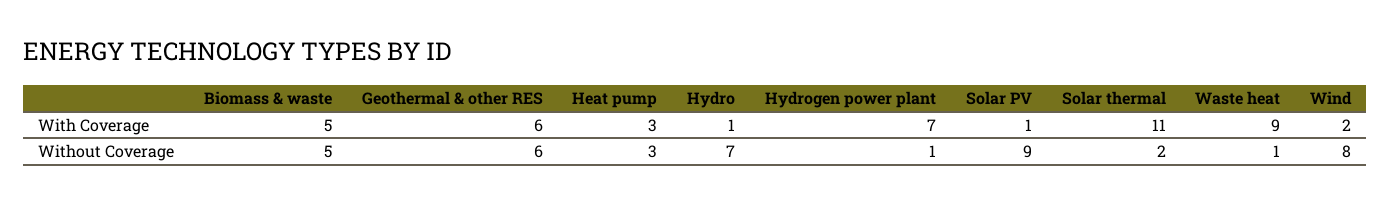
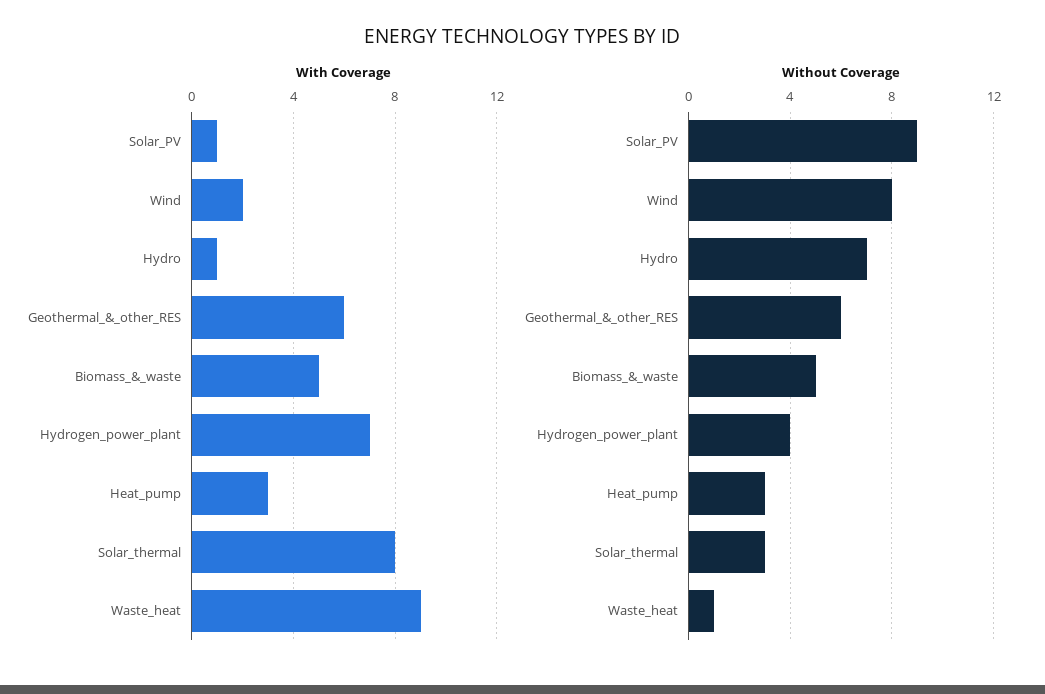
  {
    "With Coverage": {
      "Biomass & waste": 5,
      "Geothermal & other RES": 6,
      "Heat pump": 3,
      "Hydro": 1,
      "Hydrogen power plant": 7,
      "Solar PV": 1,
-     "Solar thermal": 11,
+     "Solar thermal": 8,
      "Waste heat": 9,
      "Wind": 2
    },
    "Without Coverage": {
      "Biomass & waste": 5,
      "Geothermal & other RES": 6,
      "Heat pump": 3,
      "Hydro": 7,
-     "Hydrogen power plant": 1,
+     "Hydrogen power plant": 4,
      "Solar PV": 9,
-     "Solar thermal": 2,
+     "Solar thermal": 3,
      "Waste heat": 1,
      "Wind": 8
    }
  }

